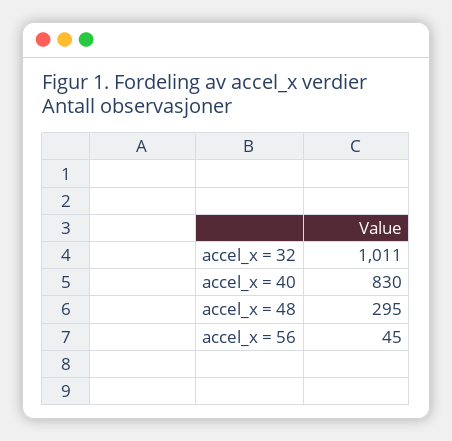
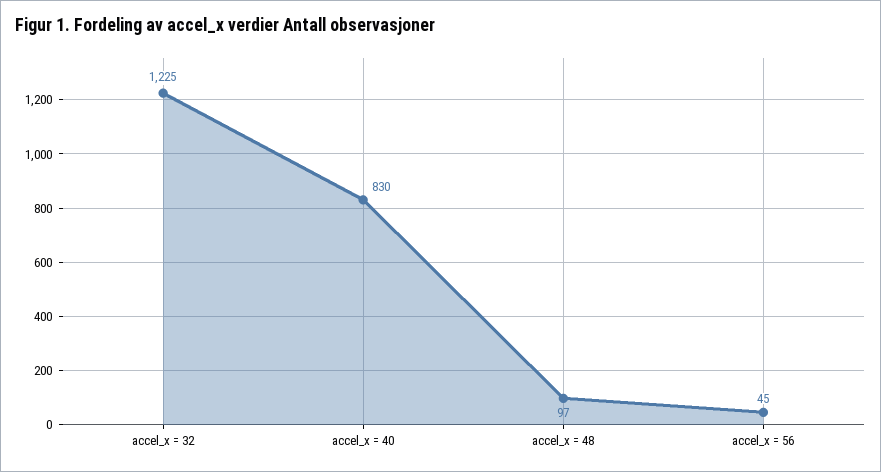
  {
-   "accel_x = 32": 1011,
+   "accel_x = 32": 1225,
    "accel_x = 40": 830,
-   "accel_x = 48": 295,
+   "accel_x = 48": 97,
    "accel_x = 56": 45
  }

